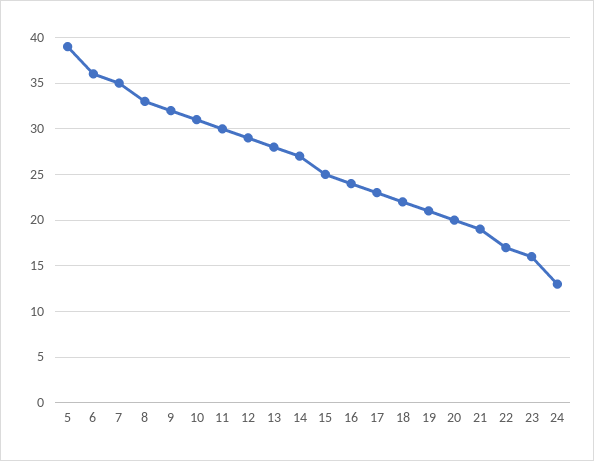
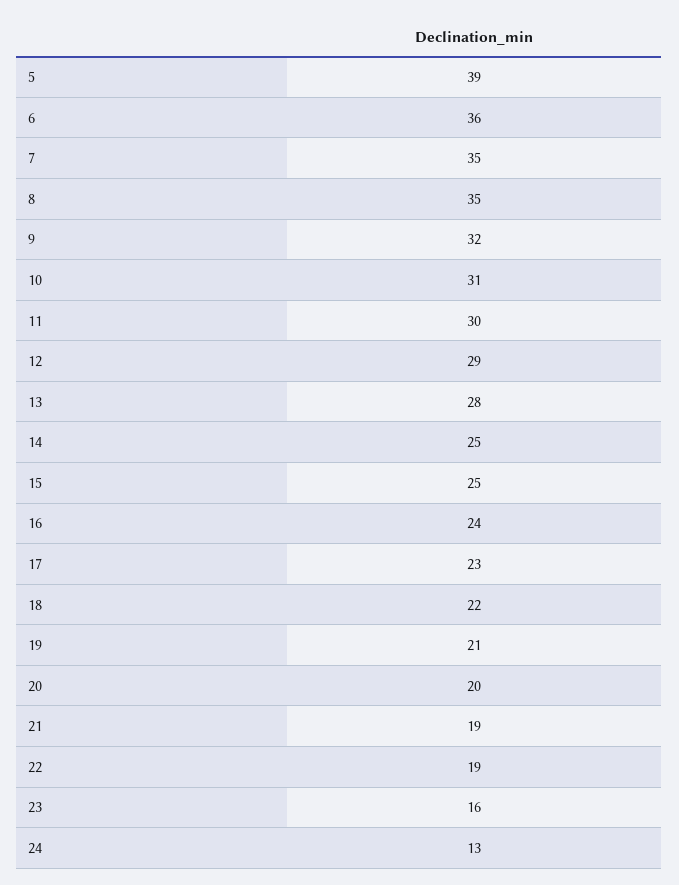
  {
    "5": 39,
    "6": 36,
    "7": 35,
-   "8": 33,
+   "8": 35,
    "9": 32,
    "10": 31,
    "11": 30,
    "12": 29,
    "13": 28,
-   "14": 27,
+   "14": 25,
    "15": 25,
    "16": 24,
    "17": 23,
    "18": 22,
    "19": 21,
    "20": 20,
    "21": 19,
-   "22": 17,
+   "22": 19,
    "23": 16,
    "24": 13
  }

